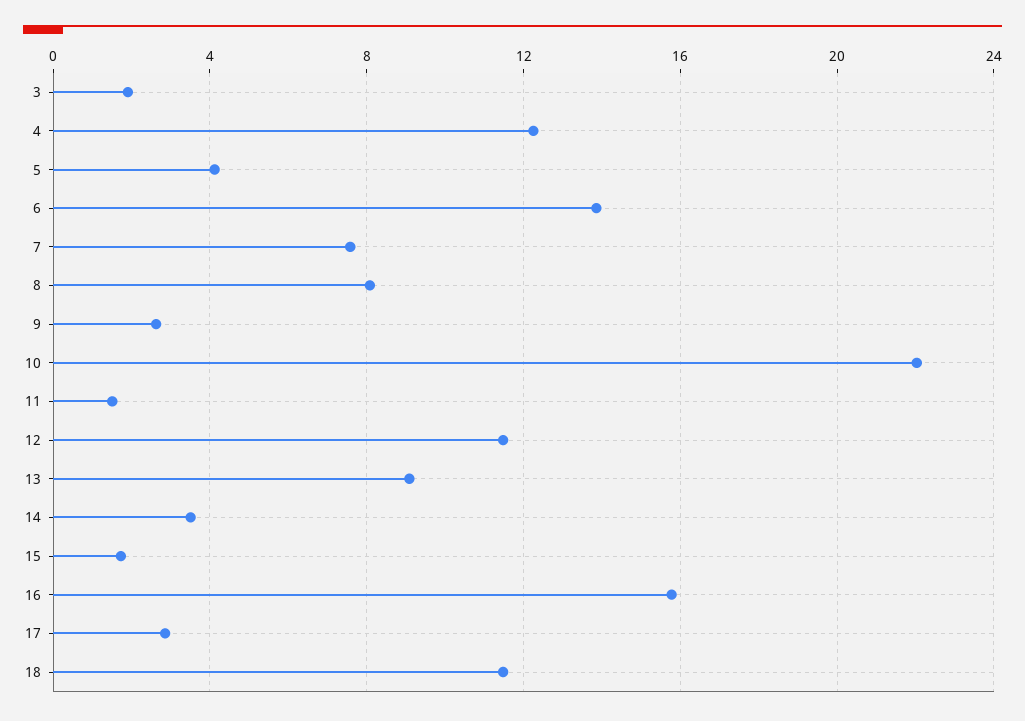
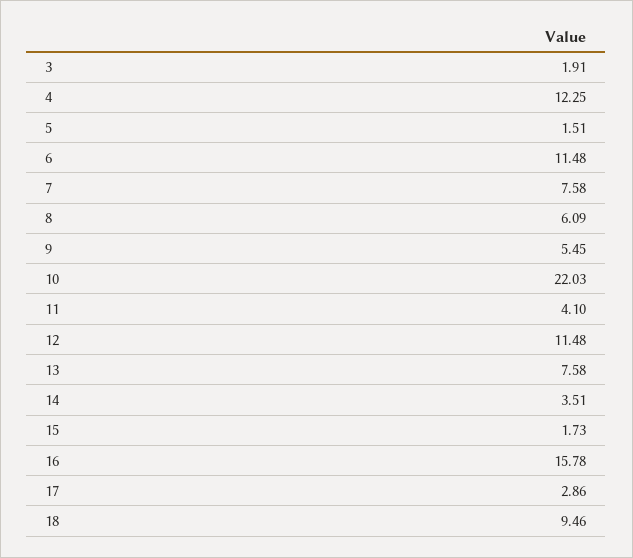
  {
    "3": 1.91,
    "4": 12.25,
-   "5": 4,
+   "5": 1.51,
-   "6": 14,
+   "6": 11.48,
    "7": 7.58,
-   "8": 8,
+   "8": 6.09,
-   "9": 2.5,
+   "9": 5.45,
    "10": 22.03,
-   "11": 1.5,
+   "11": 4.1,
    "12": 11.48,
-   "13": 9,
+   "13": 7.58,
    "14": 3.51,
    "15": 1.73,
    "16": 15.78,
    "17": 2.86,
-   "18": 11.5
+   "18": 9.46
  }

